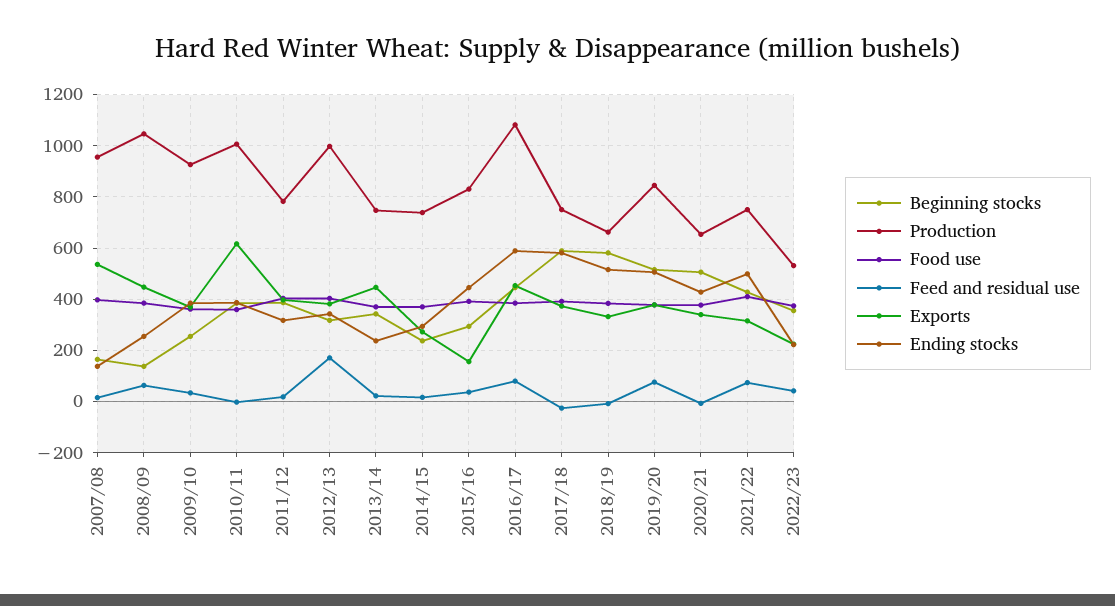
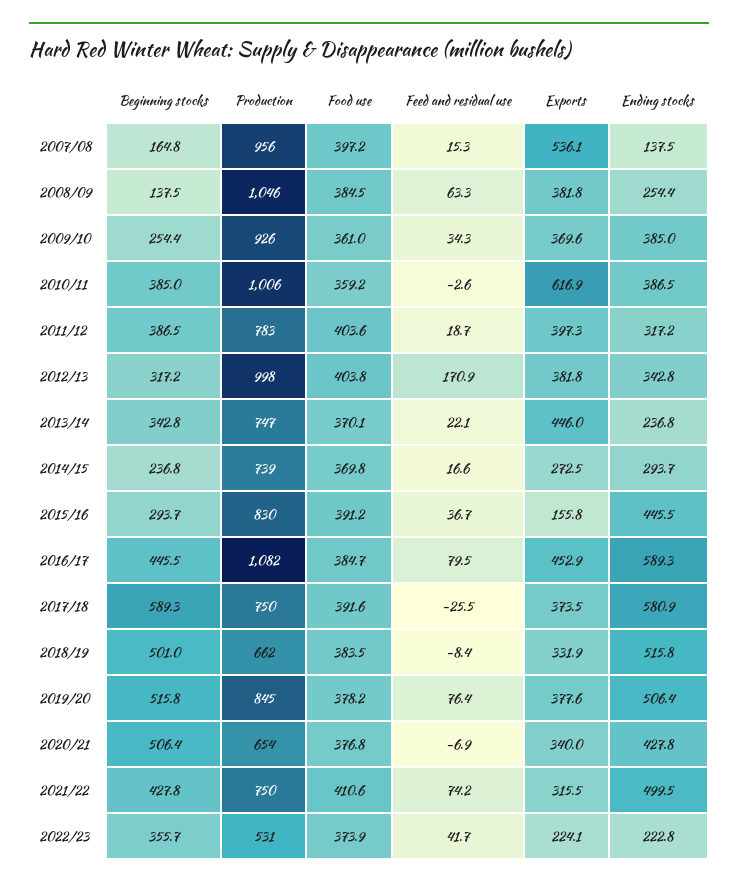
  {
    "Beginning stocks": {
      "2007/08": 164.8,
      "2008/09": 137.5,
      "2009/10": 254.4,
      "2010/11": 385,
      "2011/12": 386.5,
      "2012/13": 317.2,
      "2013/14": 342.8,
      "2014/15": 236.8,
      "2015/16": 293.7,
      "2016/17": 445.5,
      "2017/18": 589.3,
-     "2018/19": 575,
+     "2018/19": 501,
      "2019/20": 515.8,
      "2020/21": 506.4,
      "2021/22": 427.8,
      "2022/23": 355.7
    },
    "Production": {
      "2007/08": 956,
      "2008/09": 1046,
      "2009/10": 926,
      "2010/11": 1006,
      "2011/12": 783,
      "2012/13": 998,
      "2013/14": 747,
      "2014/15": 739,
      "2015/16": 830,
      "2016/17": 1082,
      "2017/18": 750,
      "2018/19": 662,
      "2019/20": 845,
      "2020/21": 654,
      "2021/22": 750,
      "2022/23": 531
    },
    "Food use": {
      "2007/08": 397.2,
      "2008/09": 384.5,
      "2009/10": 361,
      "2010/11": 359.2,
      "2011/12": 403.6,
      "2012/13": 403.8,
      "2013/14": 370.1,
      "2014/15": 369.8,
      "2015/16": 391.2,
      "2016/17": 384.7,
      "2017/18": 391.6,
      "2018/19": 383.5,
      "2019/20": 378.2,
      "2020/21": 376.8,
      "2021/22": 410.6,
      "2022/23": 373.9
    },
    "Feed and residual use": {
      "2007/08": 15.3,
      "2008/09": 63.3,
      "2009/10": 34.3,
      "2010/11": -2.6,
      "2011/12": 18.7,
      "2012/13": 170.9,
      "2013/14": 22.1,
      "2014/15": 16.6,
      "2015/16": 36.7,
      "2016/17": 79.5,
      "2017/18": -25.5,
      "2018/19": -8.4,
      "2019/20": 76.4,
      "2020/21": -6.9,
      "2021/22": 74.2,
      "2022/23": 41.7
    },
    "Exports": {
      "2007/08": 536.1,
-     "2008/09": 450,
+     "2008/09": 381.8,
      "2009/10": 369.6,
      "2010/11": 616.9,
      "2011/12": 397.3,
      "2012/13": 381.8,
      "2013/14": 446,
      "2014/15": 272.5,
      "2015/16": 155.8,
      "2016/17": 452.9,
      "2017/18": 373.5,
      "2018/19": 331.9,
      "2019/20": 377.6,
      "2020/21": 340,
      "2021/22": 315.5,
      "2022/23": 224.1
    },
    "Ending stocks": {
      "2007/08": 137.5,
      "2008/09": 254.4,
      "2009/10": 385,
      "2010/11": 386.5,
      "2011/12": 317.2,
      "2012/13": 342.8,
      "2013/14": 236.8,
      "2014/15": 293.7,
      "2015/16": 445.5,
      "2016/17": 589.3,
      "2017/18": 580.9,
      "2018/19": 515.8,
      "2019/20": 506.4,
      "2020/21": 427.8,
      "2021/22": 499.5,
      "2022/23": 222.8
    }
  }

